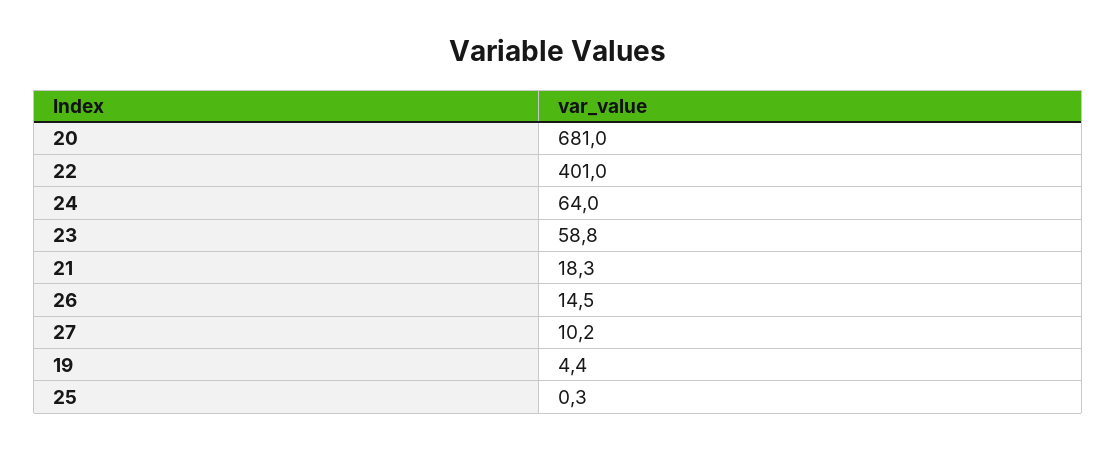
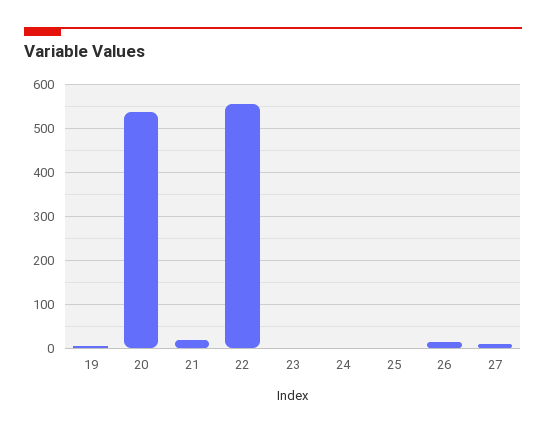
  {
-   "20": 681,
+   "20": 540,
-   "22": 401,
+   "22": 560,
-   "24": 64,
+   "24": 0,
-   "23": 58.8,
+   "23": 0,
    "21": 18.3,
    "26": 14.5,
    "27": 10.2,
    "19": 4.4,
    "25": 0.3
  }

